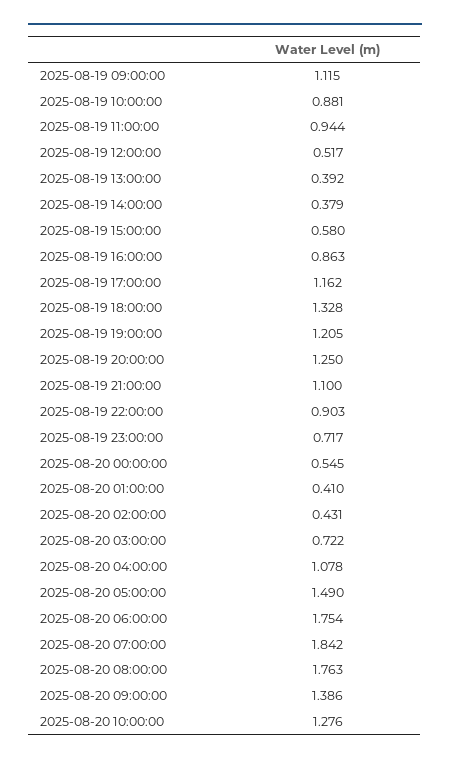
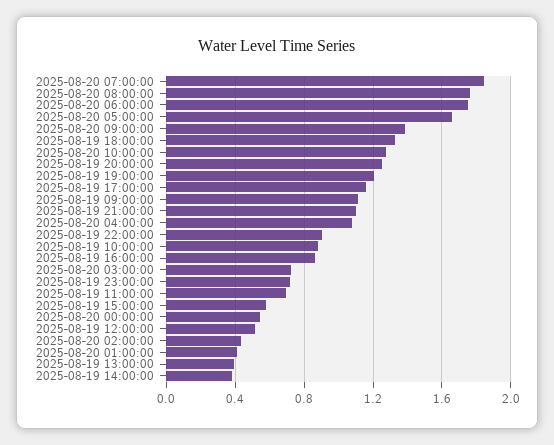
  {
    "2025-08-19 09:00:00": 1.115,
    "2025-08-19 10:00:00": 0.881,
-   "2025-08-19 11:00:00": 0.944,
+   "2025-08-19 11:00:00": 0.7,
    "2025-08-19 12:00:00": 0.517,
    "2025-08-19 13:00:00": 0.392,
    "2025-08-19 14:00:00": 0.379,
    "2025-08-19 15:00:00": 0.58,
    "2025-08-19 16:00:00": 0.863,
    "2025-08-19 17:00:00": 1.162,
    "2025-08-19 18:00:00": 1.328,
    "2025-08-19 19:00:00": 1.205,
    "2025-08-19 20:00:00": 1.25,
    "2025-08-19 21:00:00": 1.1,
    "2025-08-19 22:00:00": 0.903,
    "2025-08-19 23:00:00": 0.717,
    "2025-08-20 00:00:00": 0.545,
    "2025-08-20 01:00:00": 0.41,
    "2025-08-20 02:00:00": 0.431,
    "2025-08-20 03:00:00": 0.722,
    "2025-08-20 04:00:00": 1.078,
-   "2025-08-20 05:00:00": 1.49,
+   "2025-08-20 05:00:00": 1.65,
    "2025-08-20 06:00:00": 1.754,
    "2025-08-20 07:00:00": 1.842,
    "2025-08-20 08:00:00": 1.763,
    "2025-08-20 09:00:00": 1.386,
    "2025-08-20 10:00:00": 1.276
  }

